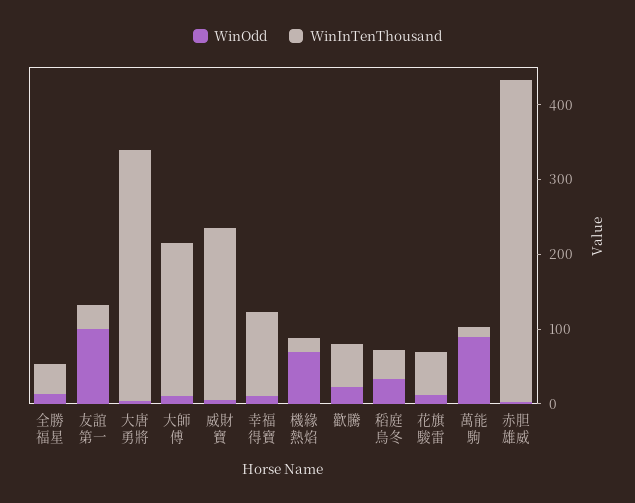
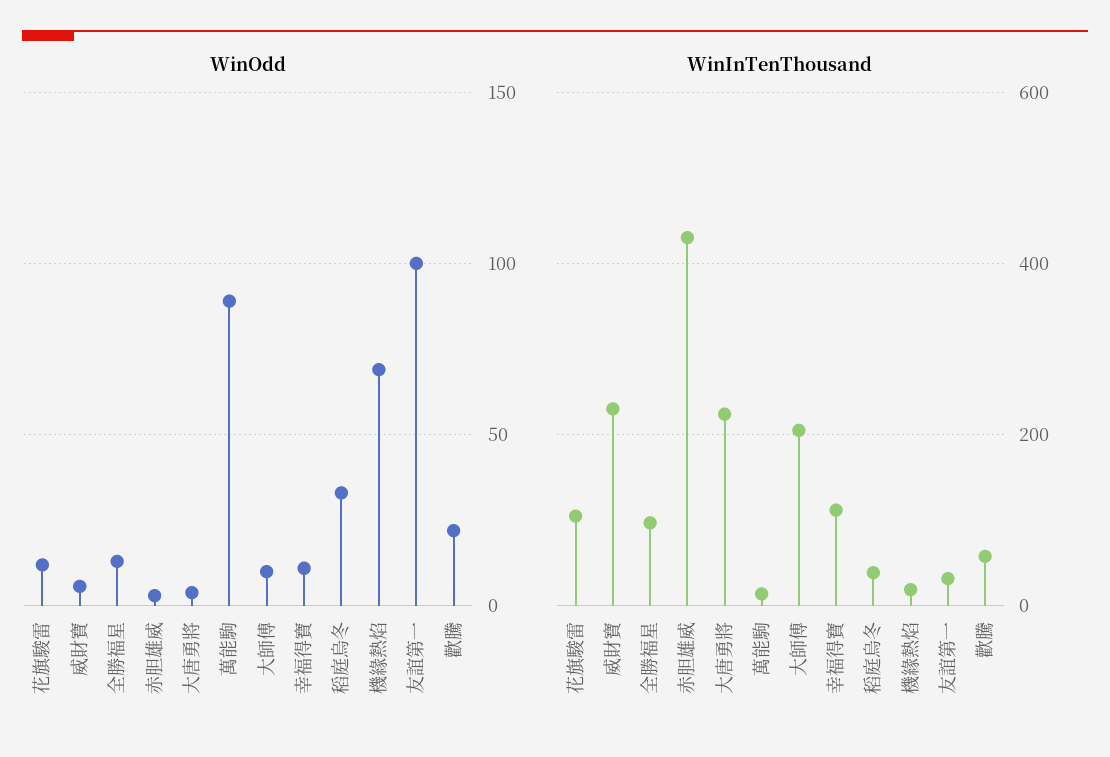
  {
    "WinOdd": {
      "全勝福星": 15,
      "友誼第一": 100,
      "大唐勇將": 5,
      "大師傅": 10,
      "威財寶": 5,
      "幸福得寶": 10,
      "機緣熱焰": 70,
      "歡騰": 20,
      "稻庭烏冬": 35,
      "花旗駿雷": 10,
      "萬能駒": 90,
      "赤胆雄威": 5
    },
    "WinInTenThousand": {
-     "全勝福星": 40,
+     "全勝福星": 100,
      "友誼第一": 40,
-     "大唐勇將": 340,
+     "大唐勇將": 220,
      "大師傅": 200,
      "威財寶": 240,
      "幸福得寶": 120,
      "機緣熱焰": 20,
      "歡騰": 60,
      "稻庭烏冬": 40,
-     "花旗駿雷": 60,
+     "花旗駿雷": 100,
      "萬能駒": 20,
      "赤胆雄威": 440
    }
  }

